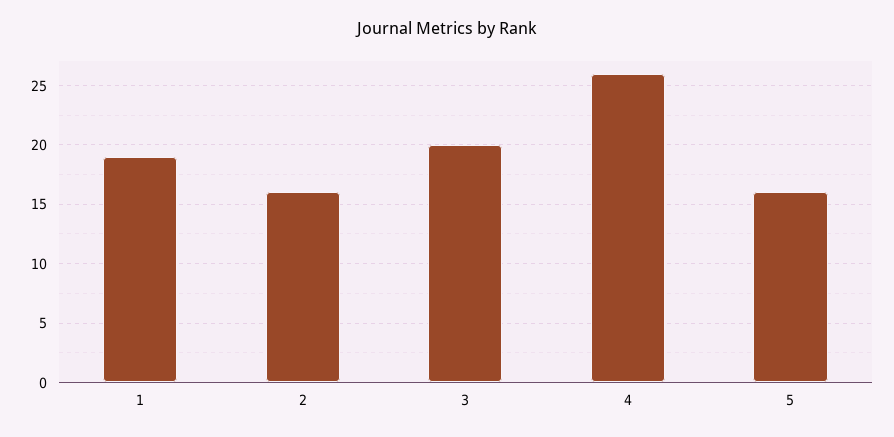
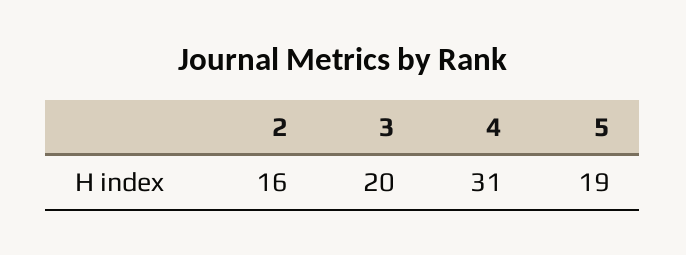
  {
-   "1": 19,
    "2": 16,
    "3": 20,
-   "4": 26,
+   "4": 31,
-   "5": 16
+   "5": 19
  }

